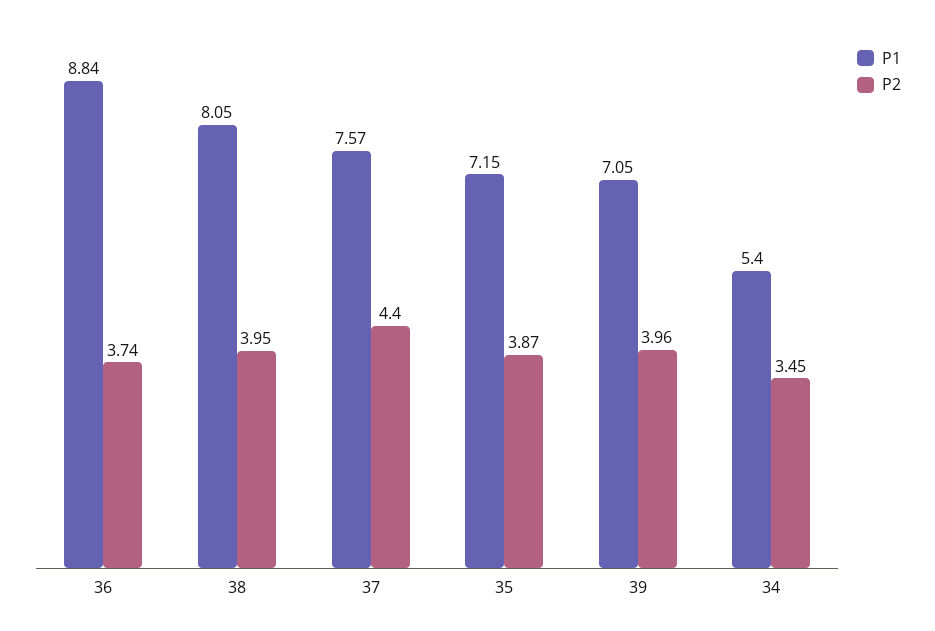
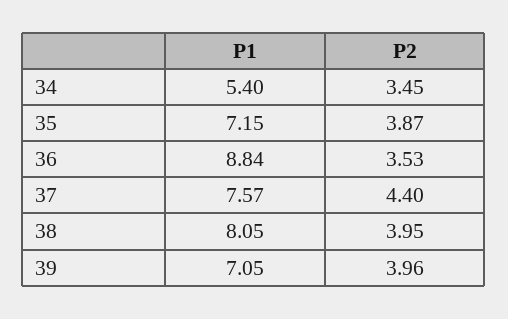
  {
    "P1": {
      "36": 8.84,
      "38": 8.05,
      "37": 7.57,
      "35": 7.15,
      "39": 7.05,
      "34": 5.4
    },
    "P2": {
-     "36": 3.74,
+     "36": 3.53,
      "38": 3.95,
      "37": 4.4,
      "35": 3.87,
      "39": 3.96,
      "34": 3.45
    }
  }

